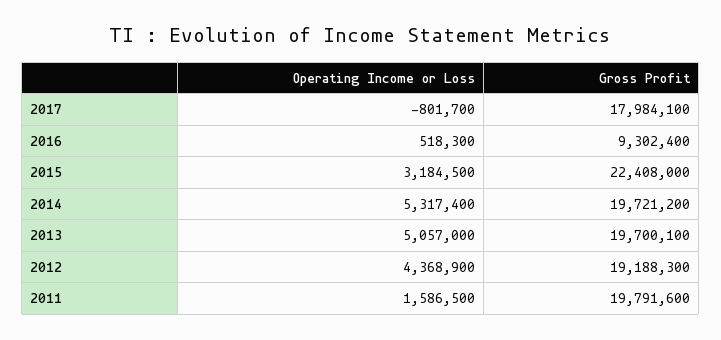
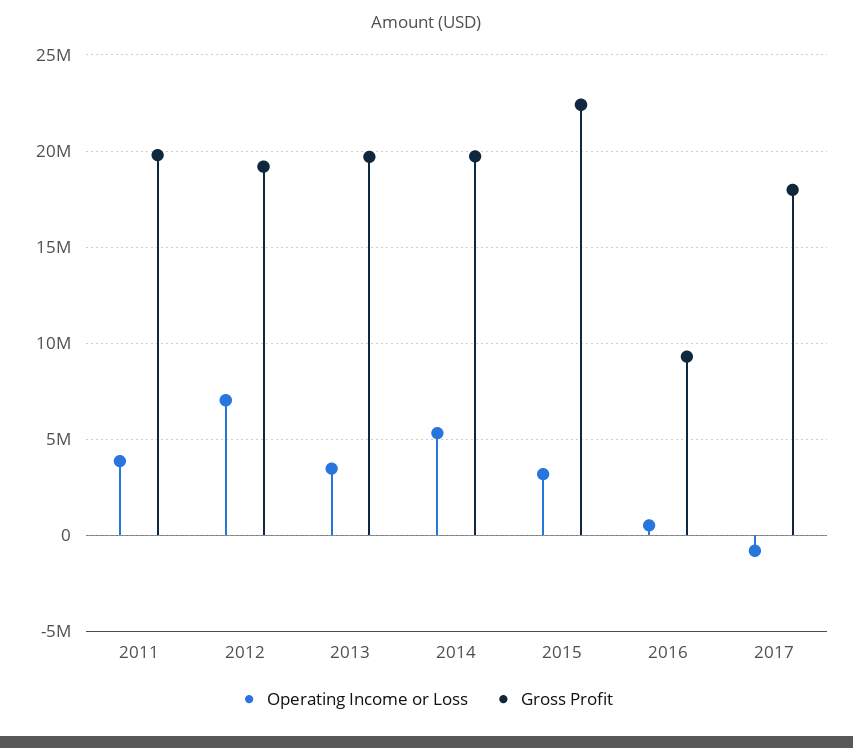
  {
    "Operating Income or Loss": {
      "2017": -801700,
      "2016": 518300,
      "2015": 3184500,
      "2014": 5317400,
-     "2013": 5057000,
+     "2013": 3500000,
-     "2012": 4368900,
+     "2012": 7000000,
-     "2011": 1586500
+     "2011": 4000000
    },
    "Gross Profit": {
      "2017": 17984100,
      "2016": 9302400,
      "2015": 22408000,
      "2014": 19721200,
      "2013": 19700100,
      "2012": 19188300,
      "2011": 19791600
    }
  }

